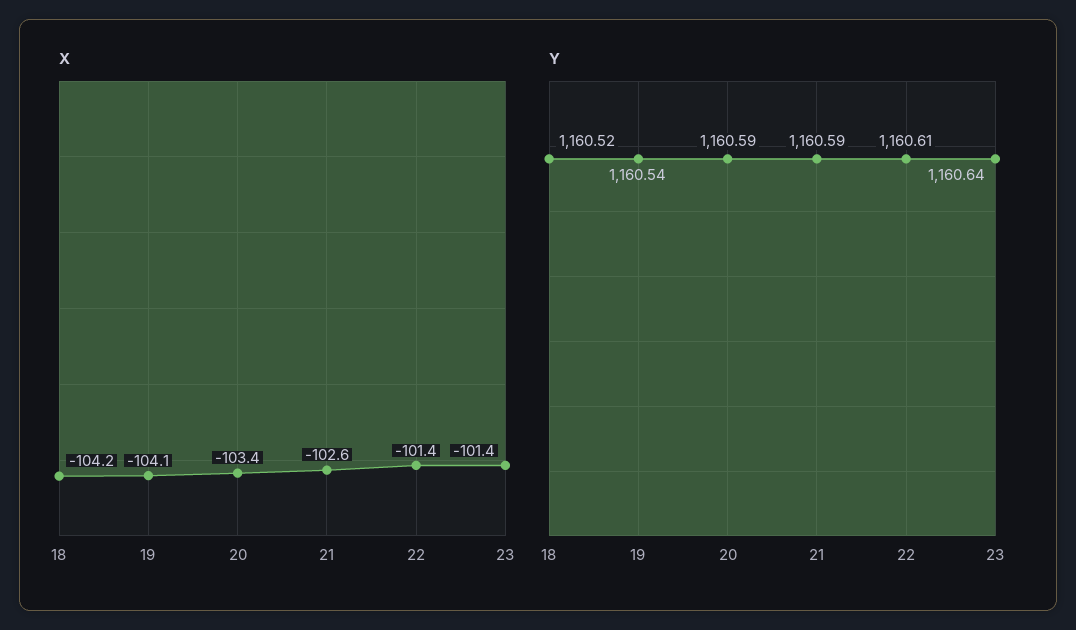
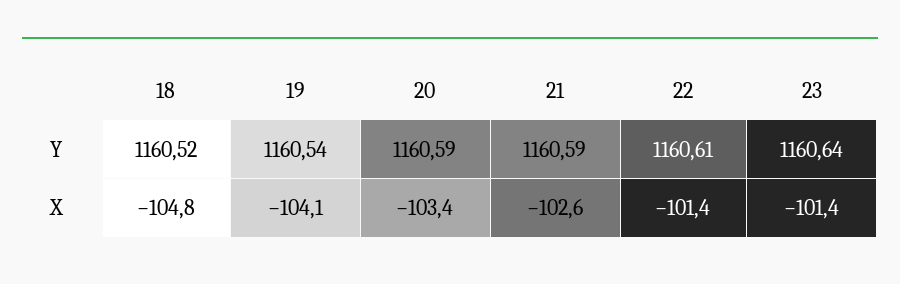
  {
    "X": {
-     "18": -104.2,
+     "18": -104.8,
      "19": -104.1,
      "20": -103.4,
      "21": -102.6,
      "22": -101.4,
      "23": -101.4
    },
    "Y": {
      "18": 1160.52,
      "19": 1160.54,
      "20": 1160.59,
      "21": 1160.59,
      "22": 1160.61,
      "23": 1160.64
    }
  }

